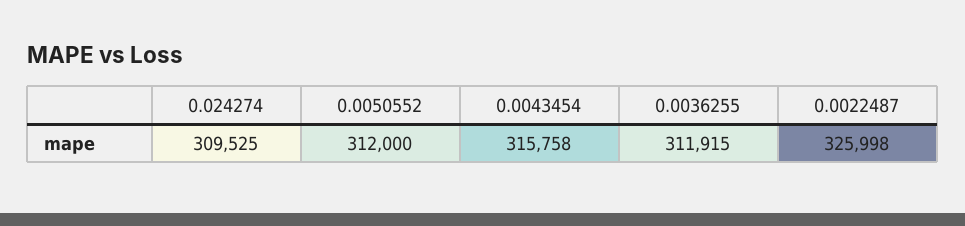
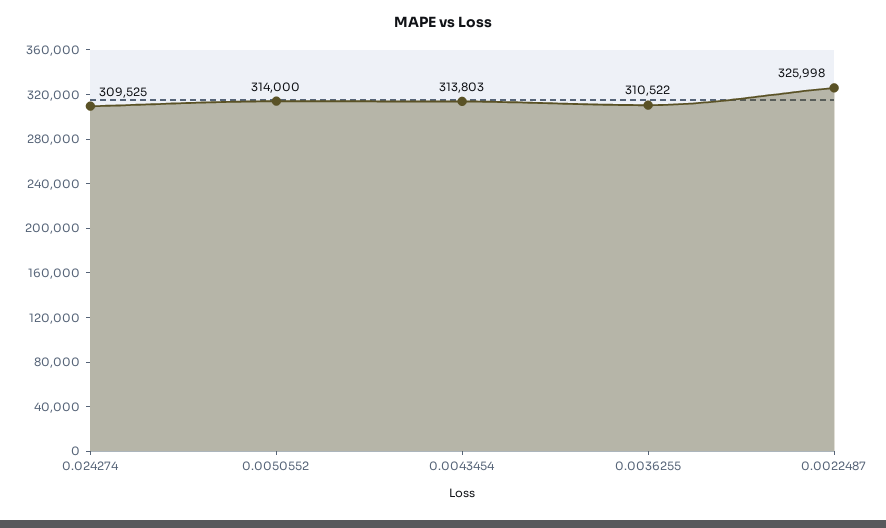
  {
    "0.024274": 309525,
-   "0.0050552": 312000,
+   "0.0050552": 314000,
-   "0.0043454": 315758,
+   "0.0043454": 313803,
-   "0.0036255": 311915,
+   "0.0036255": 310522,
    "0.0022487": 325998
  }

